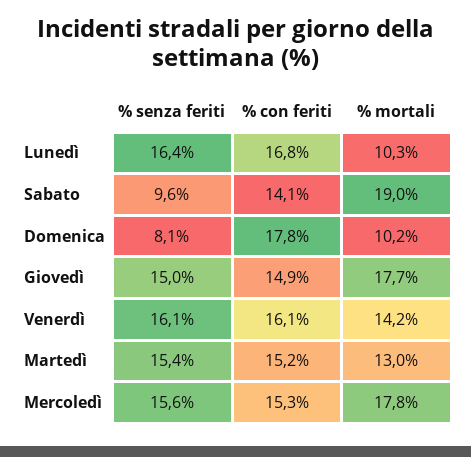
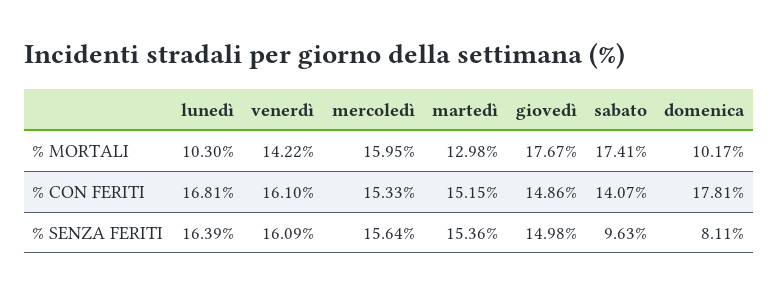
  {
    "% senza feriti": {
      "Lunedì": 16.39,
      "Sabato": 9.63,
      "Domenica": 8.11,
      "Giovedì": 14.98,
      "Venerdì": 16.09,
      "Martedì": 15.36,
      "Mercoledì": 15.64
    },
    "% con feriti": {
      "Lunedì": 16.81,
      "Sabato": 14.07,
      "Domenica": 17.81,
      "Giovedì": 14.86,
      "Venerdì": 16.1,
      "Martedì": 15.15,
      "Mercoledì": 15.33
    },
    "% mortali": {
      "Lunedì": 10.3,
-     "Sabato": 19,
+     "Sabato": 17.41,
      "Domenica": 10.17,
      "Giovedì": 17.67,
      "Venerdì": 14.22,
      "Martedì": 12.98,
-     "Mercoledì": 17.8
+     "Mercoledì": 15.95
    }
  }

